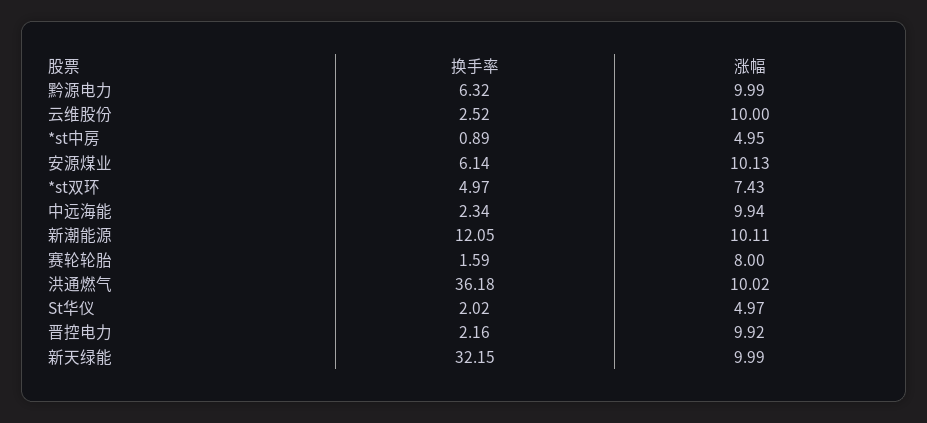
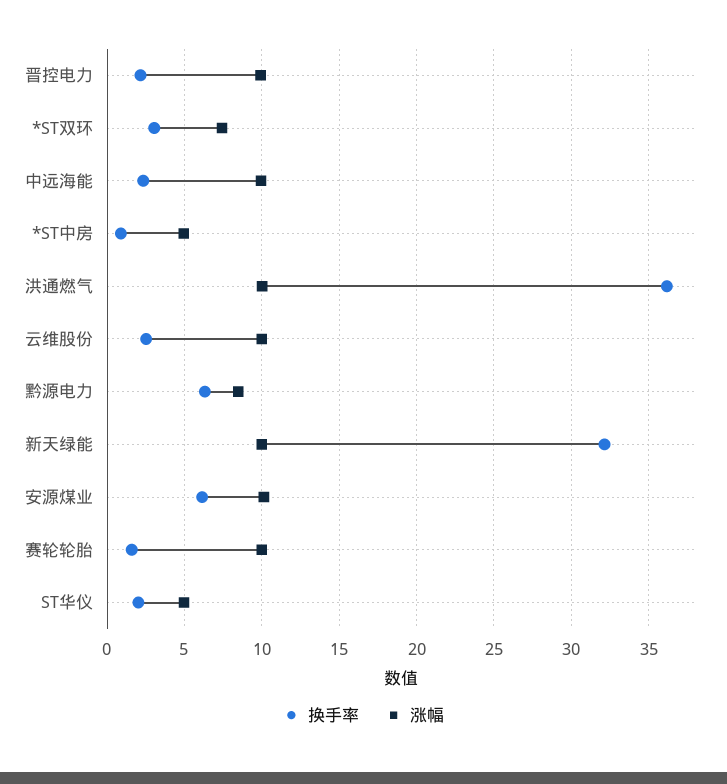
  {
    "换手率": {
      "黔源电力": 6.32,
      "云维股份": 2.52,
      "*st中房": 0.89,
      "安源煤业": 6.14,
-     "*st双环": 4.97,
+     "*st双环": 3,
      "中远海能": 2.34,
-     "新潮能源": 12.05,
      "赛轮轮胎": 1.59,
      "洪通燃气": 36.18,
      "St华仪": 2.02,
      "晋控电力": 2.16,
      "新天绿能": 32.15
    },
    "涨幅": {
-     "黔源电力": 9.99,
+     "黔源电力": 8.5,
      "云维股份": 10,
      "*st中房": 4.95,
      "安源煤业": 10.13,
      "*st双环": 7.43,
      "中远海能": 9.94,
-     "新潮能源": 10.11,
-     "赛轮轮胎": 8,
+     "赛轮轮胎": 10,
      "洪通燃气": 10.02,
      "St华仪": 4.97,
      "晋控电力": 9.92,
      "新天绿能": 9.99
    }
  }

